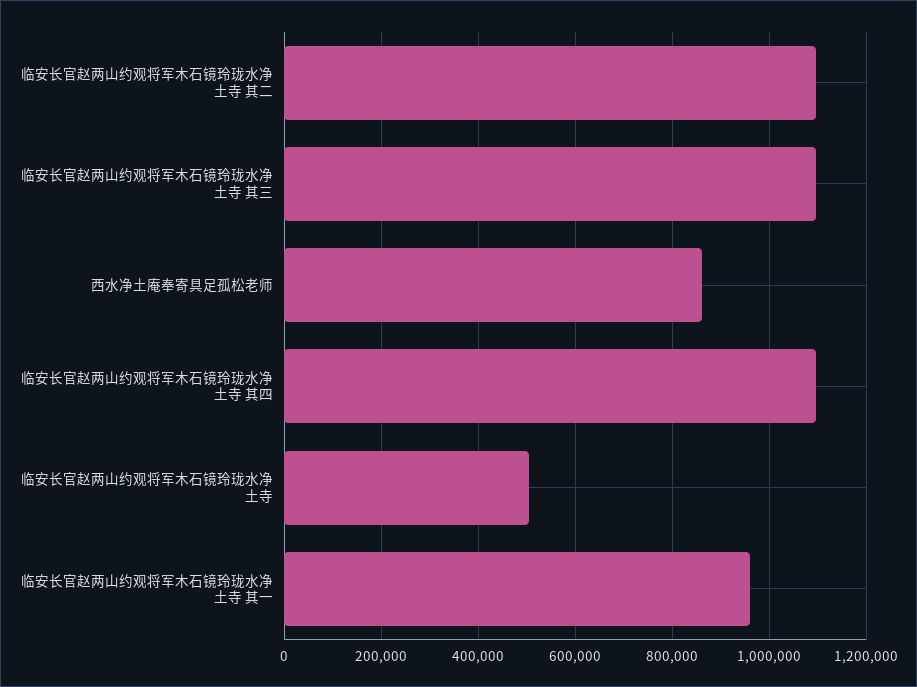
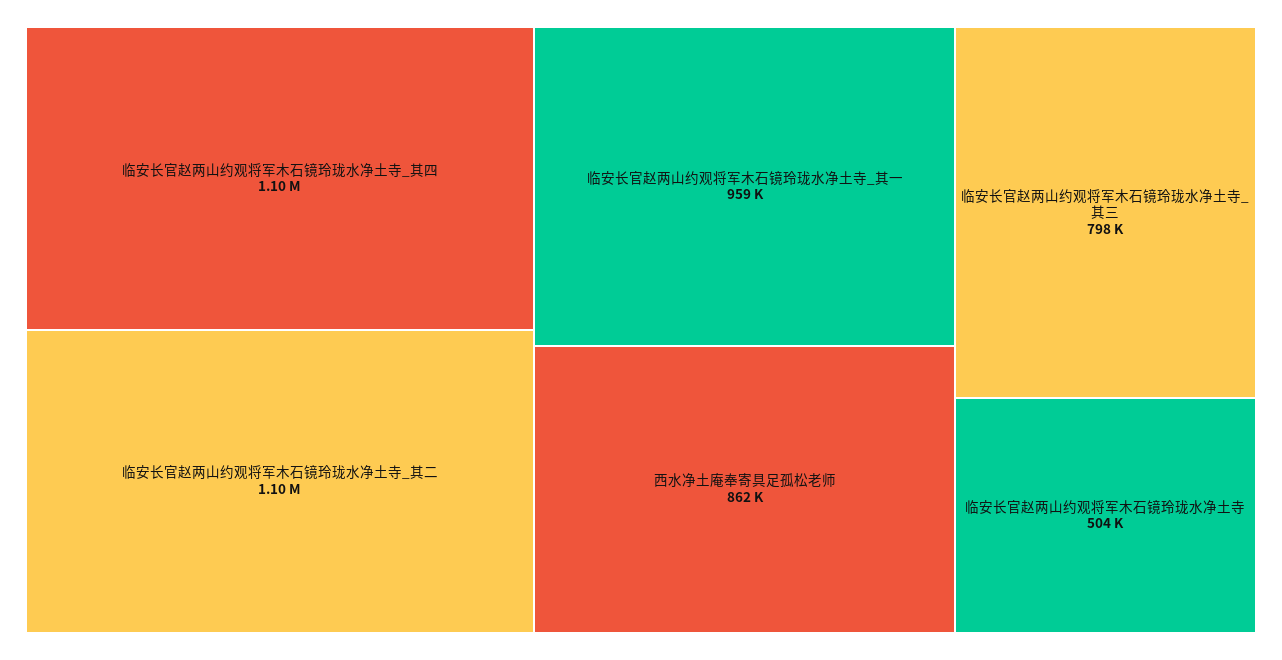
  {
    "临安长官赵两山约观将军木石镜玲珑水净土寺 其二": 1100000,
-   "临安长官赵两山约观将军木石镜玲珑水净土寺 其三": 1100000,
+   "临安长官赵两山约观将军木石镜玲珑水净土寺 其三": 798000,
    "西水净土庵奉寄具足孤松老师": 862000,
    "临安长官赵两山约观将军木石镜玲珑水净土寺 其四": 1100000,
    "临安长官赵两山约观将军木石镜玲珑水净土寺": 504000,
    "临安长官赵两山约观将军木石镜玲珑水净土寺 其一": 959000
  }

